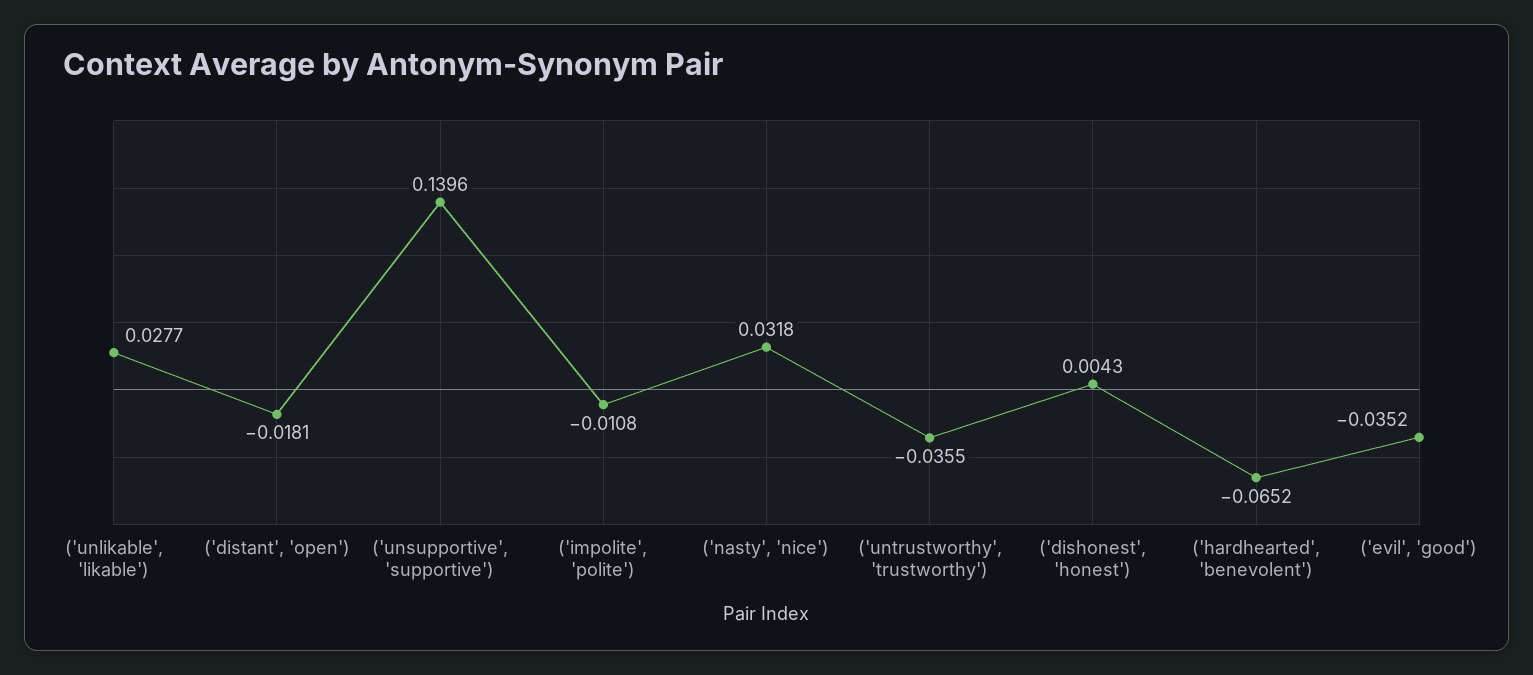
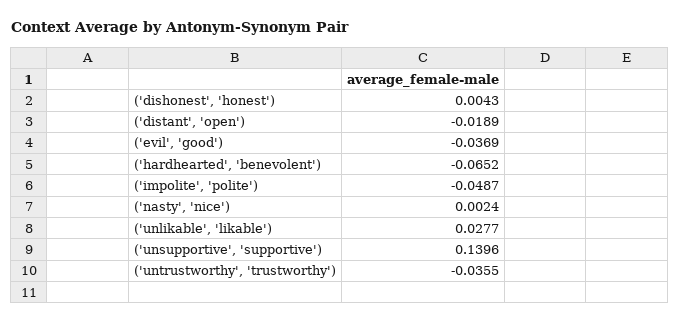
  {
    "('unlikable', 'likable')": 0.0277,
-   "('distant', 'open')": -0.0181,
+   "('distant', 'open')": -0.0189,
    "('unsupportive', 'supportive')": 0.1396,
-   "('impolite', 'polite')": -0.0108,
+   "('impolite', 'polite')": -0.0487,
-   "('nasty', 'nice')": 0.0318,
+   "('nasty', 'nice')": 0.0024,
    "('untrustworthy', 'trustworthy')": -0.0355,
    "('dishonest', 'honest')": 0.0043,
    "('hardhearted', 'benevolent')": -0.0652,
-   "('evil', 'good')": -0.0352
+   "('evil', 'good')": -0.0369
  }

